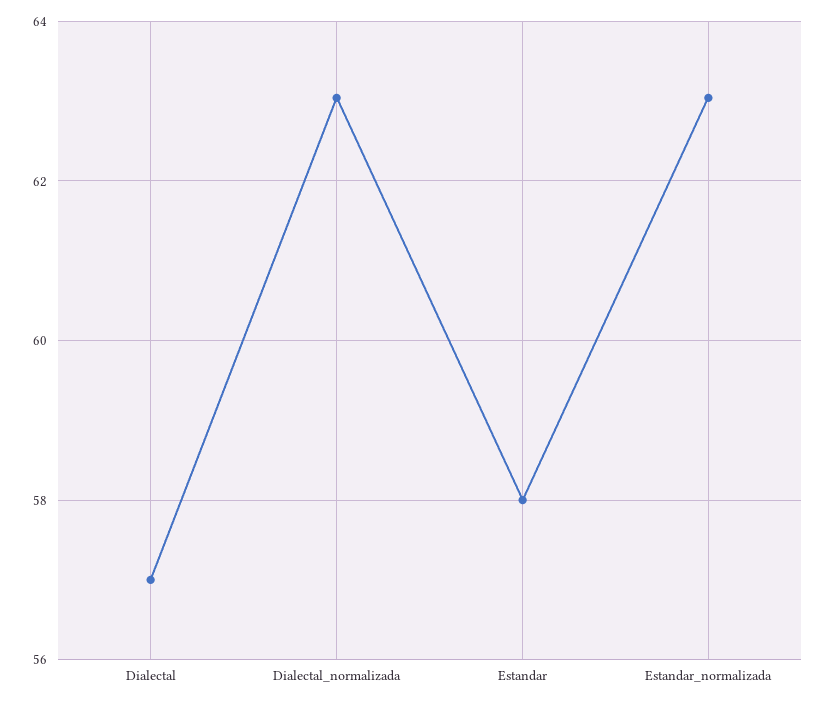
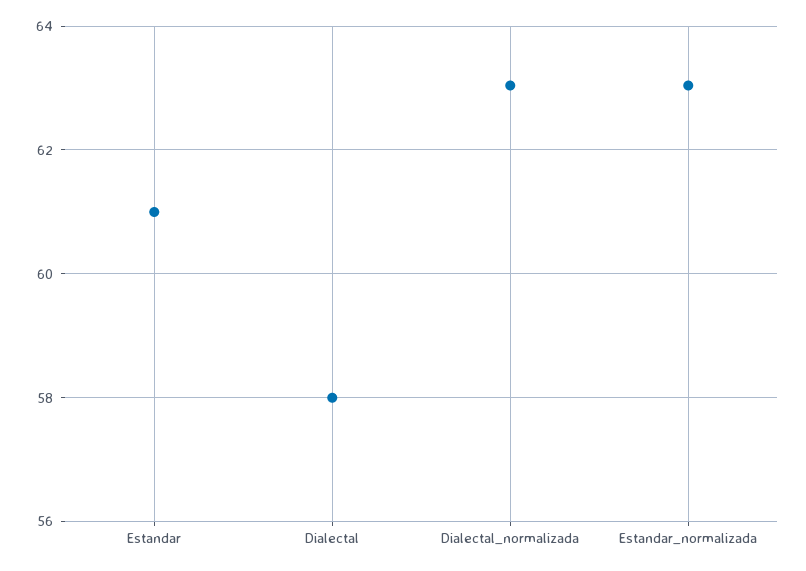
  {
-   "Dialectal": 57,
+   "Dialectal": 58,
    "Dialectal_normalizada": 63,
-   "Estandar": 58,
+   "Estandar": 61,
    "Estandar_normalizada": 63
  }

